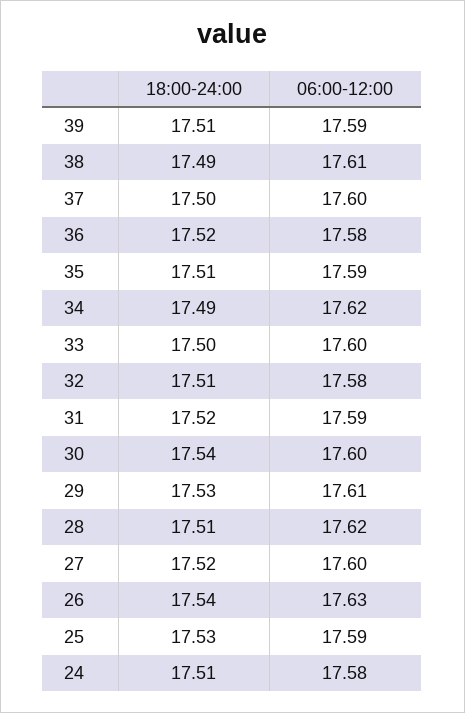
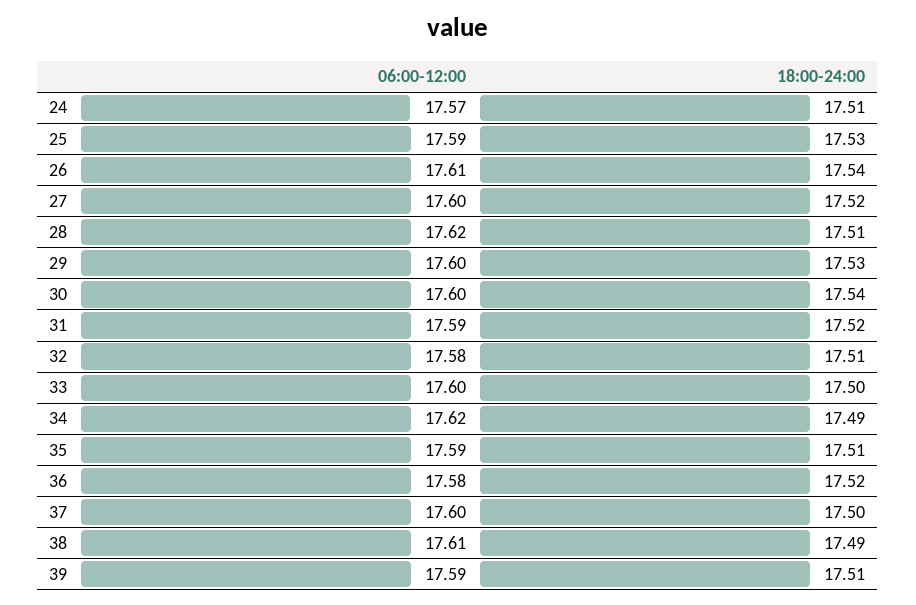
  {
    "18:00-24:00": {
      "39": 17.51,
      "38": 17.49,
      "37": 17.5,
      "36": 17.52,
      "35": 17.51,
      "34": 17.49,
      "33": 17.5,
      "32": 17.51,
      "31": 17.52,
      "30": 17.54,
      "29": 17.53,
      "28": 17.51,
      "27": 17.52,
      "26": 17.54,
      "25": 17.53,
      "24": 17.51
    },
    "06:00-12:00": {
      "39": 17.59,
      "38": 17.61,
      "37": 17.6,
      "36": 17.58,
      "35": 17.59,
      "34": 17.62,
      "33": 17.6,
      "32": 17.58,
      "31": 17.59,
      "30": 17.6,
-     "29": 17.61,
+     "29": 17.6,
      "28": 17.62,
      "27": 17.6,
-     "26": 17.63,
+     "26": 17.61,
      "25": 17.59,
-     "24": 17.58
+     "24": 17.57
    }
  }

